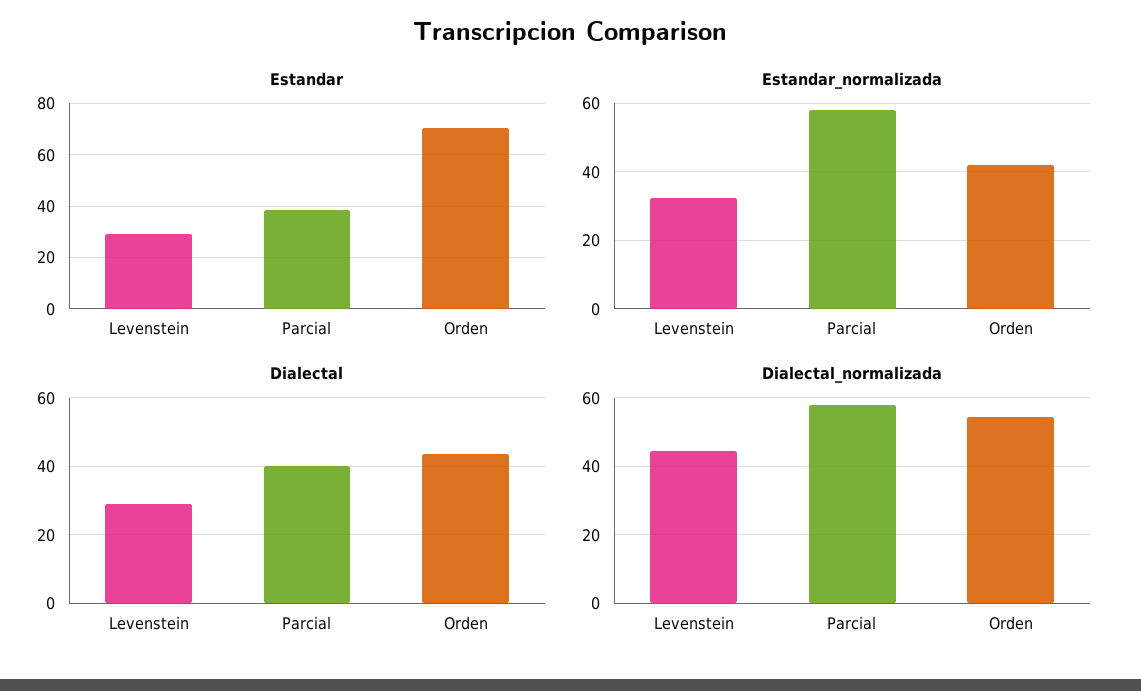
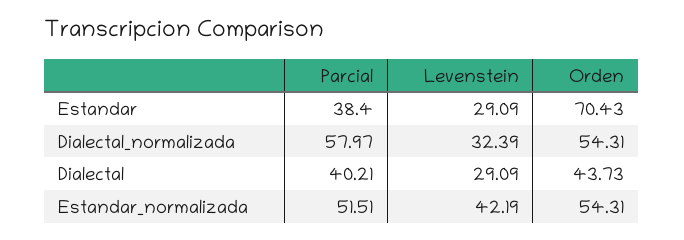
  {
    "Estandar": {
      "Levenstein": 29.09,
      "Parcial": 38.4,
      "Orden": 70.43
    },
    "Estandar_normalizada": {
-     "Levenstein": 32,
+     "Levenstein": 42.19,
-     "Parcial": 58,
+     "Parcial": 51.51,
-     "Orden": 42
+     "Orden": 54.31
    },
    "Dialectal": {
      "Levenstein": 29.09,
      "Parcial": 40.21,
      "Orden": 43.73
    },
    "Dialectal_normalizada": {
-     "Levenstein": 44,
+     "Levenstein": 32.39,
      "Parcial": 57.97,
      "Orden": 54.31
    }
  }

